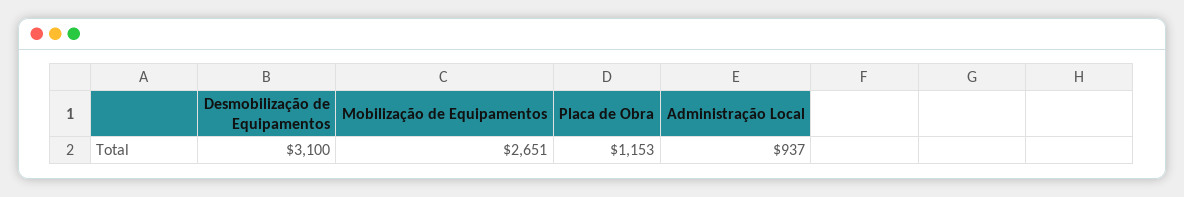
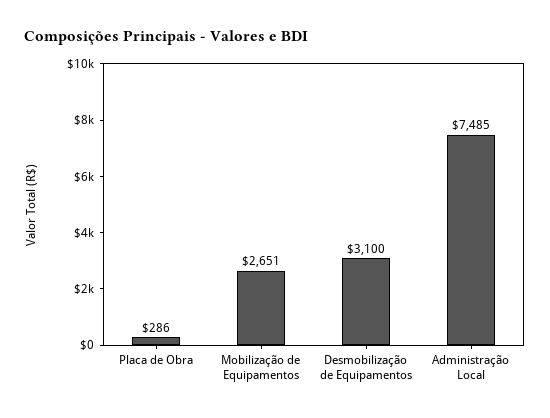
  {
    "Desmobilização de Equipamentos": 3100,
    "Mobilização de Equipamentos": 2651,
-   "Placa de Obra": 1153,
+   "Placa de Obra": 286,
-   "Administração Local": 937
+   "Administração Local": 7485
  }

